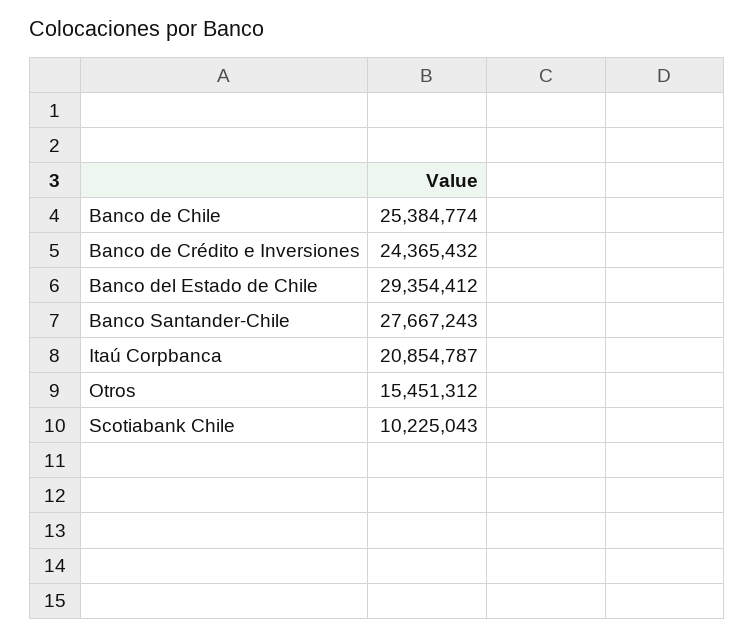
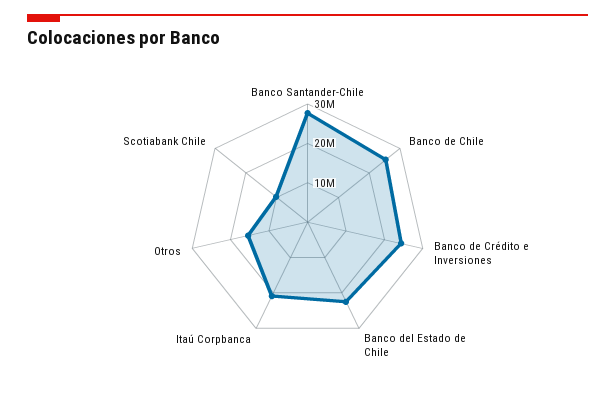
  {
    "Banco de Chile": 25384774,
    "Banco de Crédito e Inversiones": 24365432,
-   "Banco del Estado de Chile": 29354412,
+   "Banco del Estado de Chile": 22500000,
    "Banco Santander-Chile": 27667243,
    "Itaú Corpbanca": 20854787,
    "Otros": 15451312,
    "Scotiabank Chile": 10225043
  }

